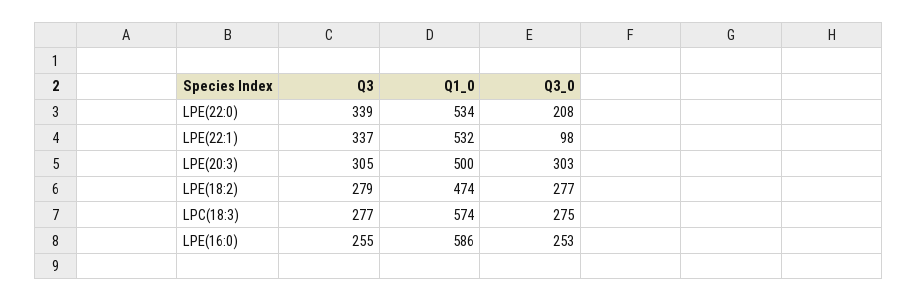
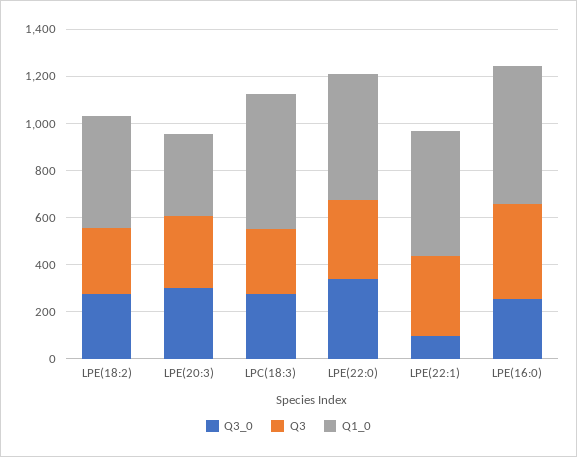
  {
    "Q3": {
      "LPE(22:0)": 339,
      "LPE(22:1)": 337,
      "LPE(20:3)": 305,
      "LPE(18:2)": 279,
      "LPC(18:3)": 277,
-     "LPE(16:0)": 255
+     "LPE(16:0)": 400
    },
    "Q1_0": {
      "LPE(22:0)": 534,
      "LPE(22:1)": 532,
-     "LPE(20:3)": 500,
+     "LPE(20:3)": 350,
      "LPE(18:2)": 474,
      "LPC(18:3)": 574,
      "LPE(16:0)": 586
    },
    "Q3_0": {
-     "LPE(22:0)": 208,
+     "LPE(22:0)": 350,
      "LPE(22:1)": 98,
      "LPE(20:3)": 303,
      "LPE(18:2)": 277,
      "LPC(18:3)": 275,
      "LPE(16:0)": 253
    }
  }

